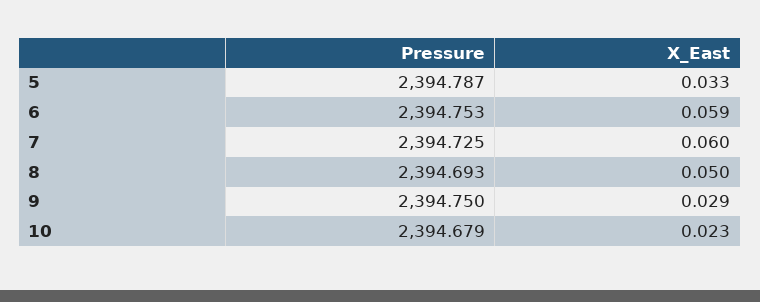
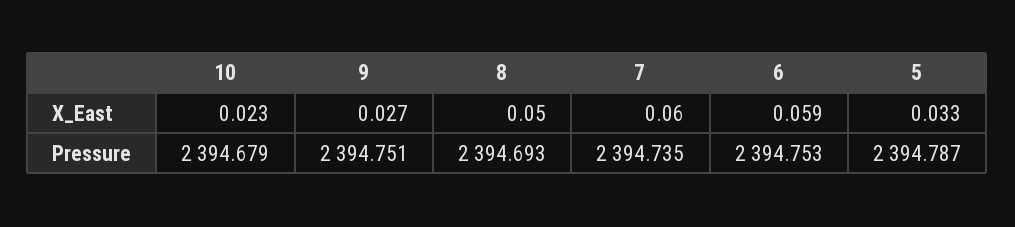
  {
    "Pressure": {
      "5": 2394.787,
      "6": 2394.753,
-     "7": 2394.725,
+     "7": 2394.735,
      "8": 2394.693,
-     "9": 2394.75,
+     "9": 2394.751,
      "10": 2394.679
    },
    "X_East": {
      "5": 0.033,
      "6": 0.059,
      "7": 0.06,
      "8": 0.05,
-     "9": 0.029,
+     "9": 0.027,
      "10": 0.023
    }
  }

